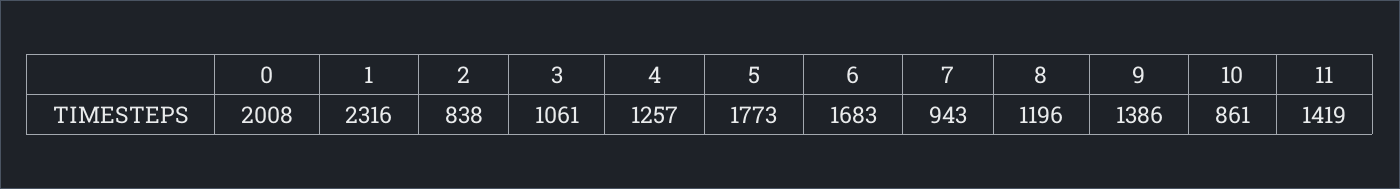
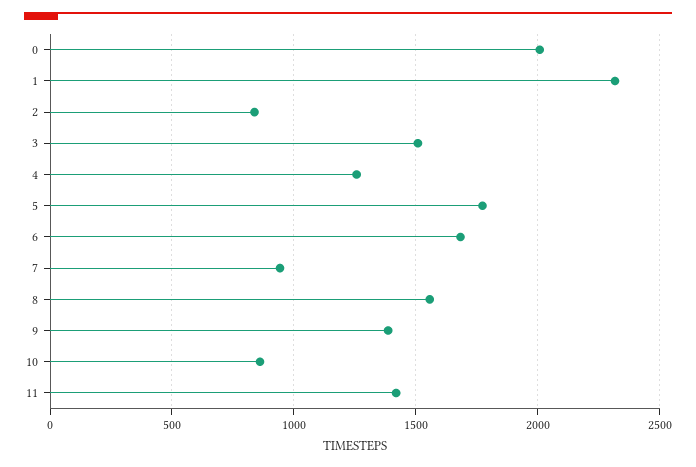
  {
    "0": 2008,
    "1": 2316,
    "2": 838,
-   "3": 1061,
+   "3": 1500,
    "4": 1257,
    "5": 1773,
    "6": 1683,
    "7": 943,
-   "8": 1196,
+   "8": 1550,
    "9": 1386,
    "10": 861,
    "11": 1419
  }

